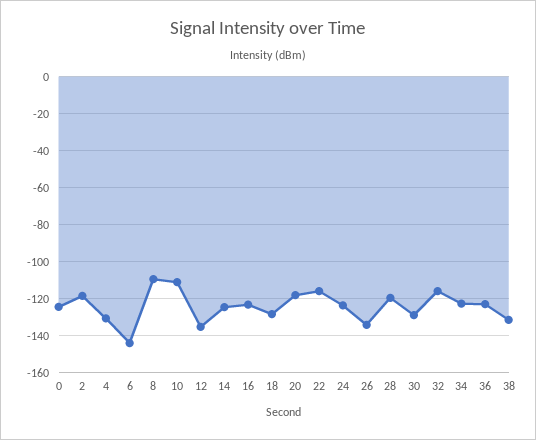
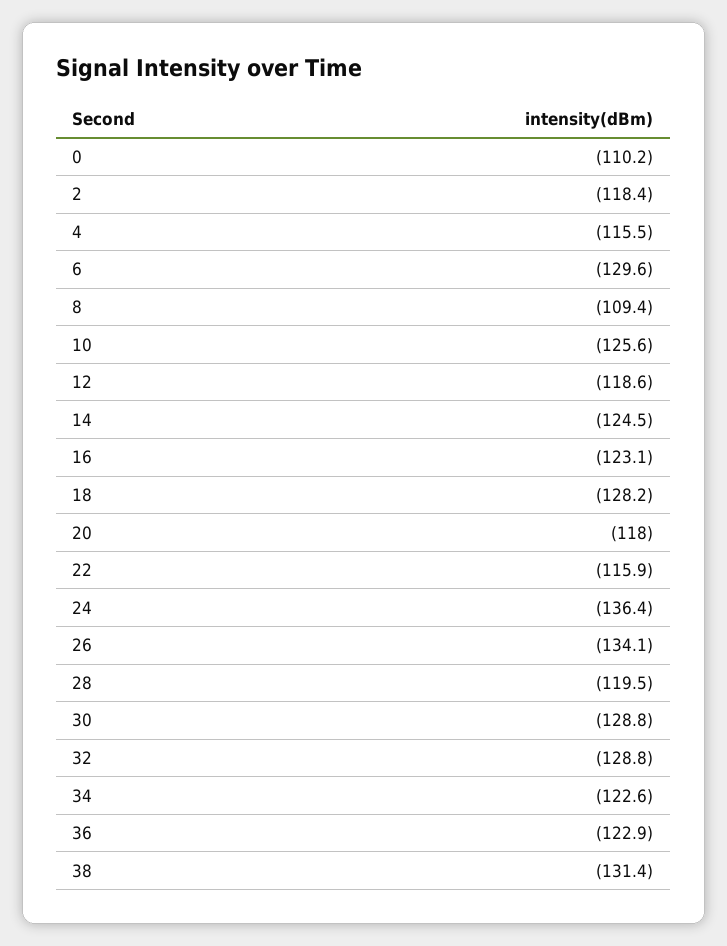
  {
-   "0": -125,
+   "0": -110.2,
    "2": -118.4,
-   "4": -130,
+   "4": -115.5,
-   "6": -145,
+   "6": -129.6,
    "8": -109.4,
-   "10": -110,
+   "10": -125.6,
-   "12": -135,
+   "12": -118.6,
    "14": -124.5,
    "16": -123.1,
    "18": -128.2,
    "20": -118,
    "22": -115.9,
-   "24": -125,
+   "24": -136.4,
    "26": -134.1,
    "28": -119.5,
    "30": -128.8,
-   "32": -115,
+   "32": -128.8,
    "34": -122.6,
    "36": -122.9,
    "38": -131.4
  }

